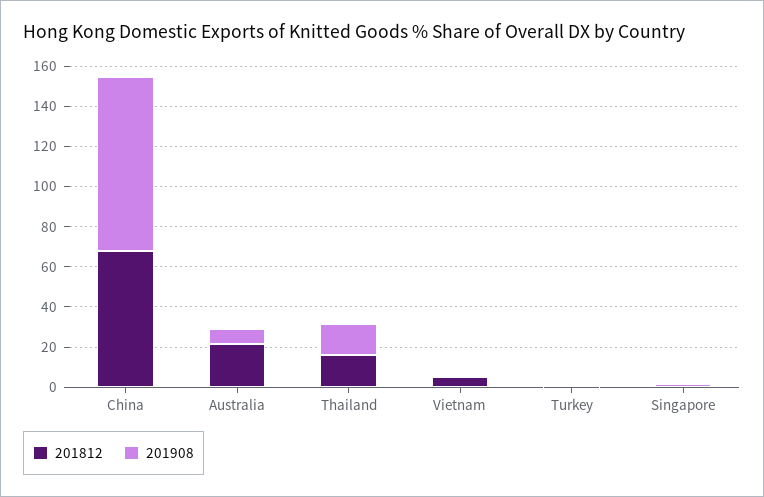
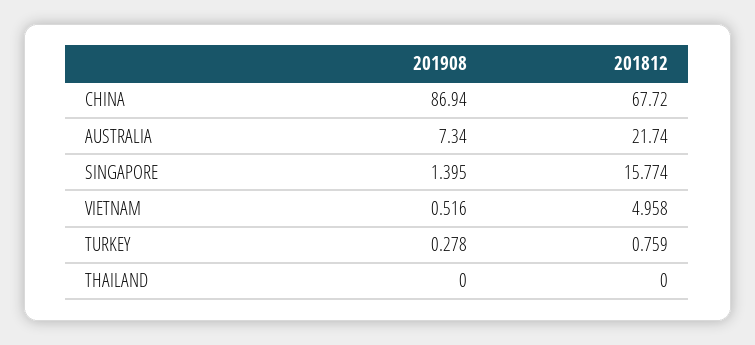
  {
    "201812": {
      "China": 67.72,
      "Australia": 21.74,
-     "Thailand": 15,
+     "Thailand": 0,
      "Vietnam": 4.958,
      "Turkey": 0.759,
-     "Singapore": 0
+     "Singapore": 15.774
    },
    "201908": {
      "China": 86.94,
      "Australia": 7.34,
-     "Thailand": 15,
+     "Thailand": 0,
      "Vietnam": 0.516,
      "Turkey": 0.278,
      "Singapore": 1.395
    }
  }

